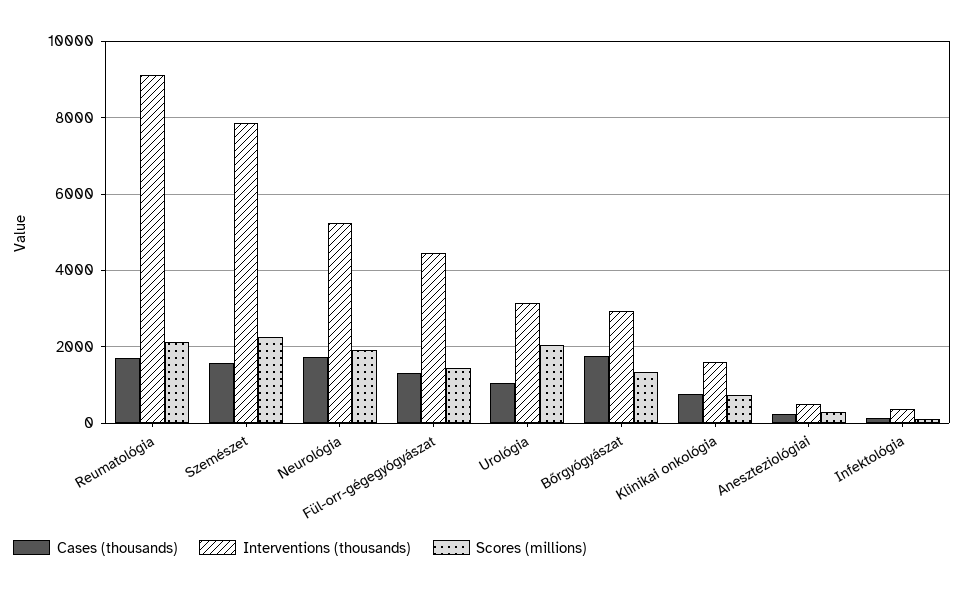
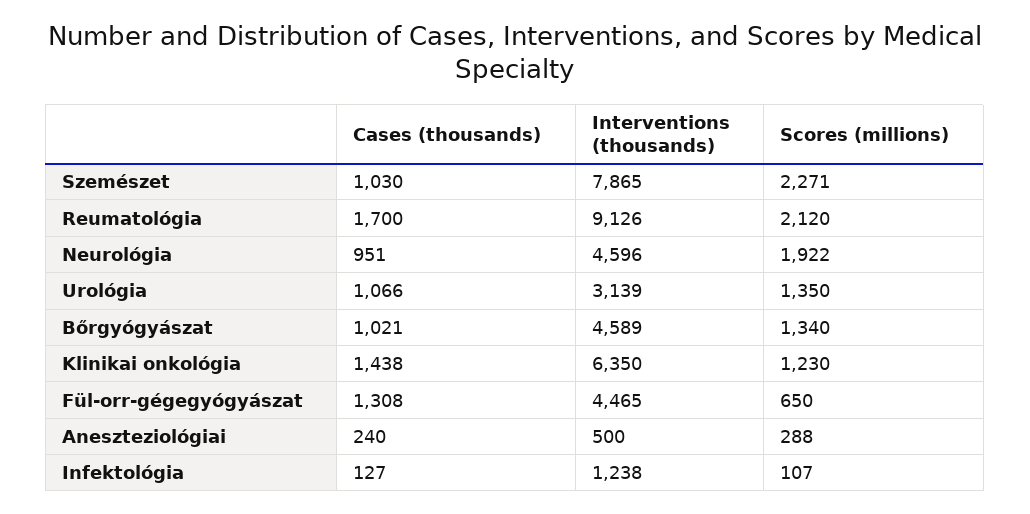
  {
    "Cases (thousands)": {
      "Reumatológia": 1700,
-     "Szemészet": 1600,
+     "Szemészet": 1030,
-     "Neurológia": 1800,
+     "Neurológia": 951,
      "Fül-orr-gégegyógyászat": 1308,
      "Urológia": 1066,
-     "Bőrgyógyászat": 1800,
+     "Bőrgyógyászat": 1021,
-     "Klinikai onkológia": 800,
+     "Klinikai onkológia": 1438,
      "Aneszteziológiai": 240,
      "Infektológia": 127
    },
    "Interventions (thousands)": {
      "Reumatológia": 9126,
      "Szemészet": 7865,
-     "Neurológia": 5200,
+     "Neurológia": 4596,
      "Fül-orr-gégegyógyászat": 4465,
      "Urológia": 3139,
-     "Bőrgyógyászat": 3000,
+     "Bőrgyógyászat": 4589,
-     "Klinikai onkológia": 1600,
+     "Klinikai onkológia": 6350,
      "Aneszteziológiai": 500,
-     "Infektológia": 400
+     "Infektológia": 1238
    },
    "Scores (millions)": {
      "Reumatológia": 2120,
      "Szemészet": 2271,
      "Neurológia": 1922,
-     "Fül-orr-gégegyógyászat": 1400,
+     "Fül-orr-gégegyógyászat": 650,
-     "Urológia": 2000,
+     "Urológia": 1350,
      "Bőrgyógyászat": 1340,
-     "Klinikai onkológia": 800,
+     "Klinikai onkológia": 1230,
      "Aneszteziológiai": 288,
      "Infektológia": 107
    }
  }

